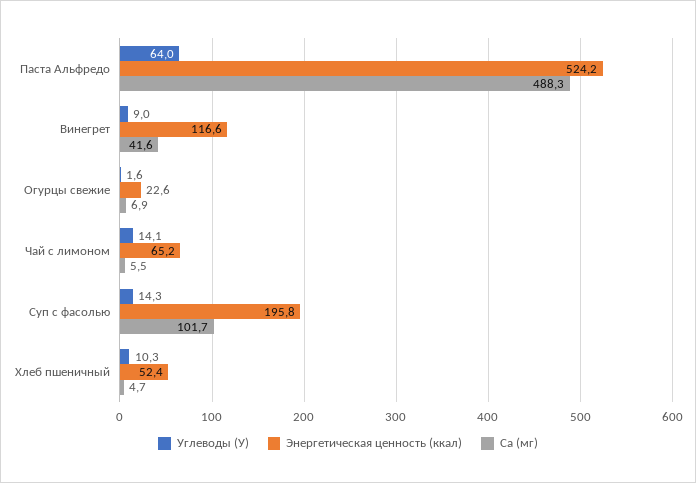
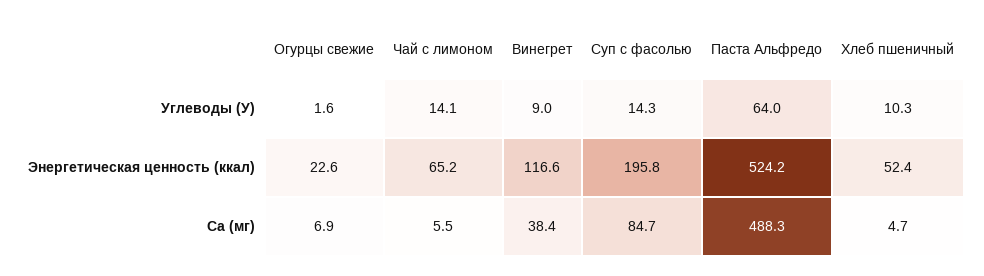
  {
    "Углеводы (У)": {
      "Паста Альфредо": 64,
      "Винегрет": 9,
      "Огурцы свежие": 1.6,
      "Чай с лимоном": 14.1,
      "Суп с фасолью": 14.3,
      "Хлеб пшеничный": 10.3
    },
    "Энергетическая ценность (ккал)": {
      "Паста Альфредо": 524.2,
      "Винегрет": 116.6,
      "Огурцы свежие": 22.6,
      "Чай с лимоном": 65.2,
      "Суп с фасолью": 195.8,
      "Хлеб пшеничный": 52.4
    },
    "Ca (мг)": {
      "Паста Альфредо": 488.3,
-     "Винегрет": 41.6,
+     "Винегрет": 38.4,
      "Огурцы свежие": 6.9,
      "Чай с лимоном": 5.5,
-     "Суп с фасолью": 101.7,
+     "Суп с фасолью": 84.7,
      "Хлеб пшеничный": 4.7
    }
  }

